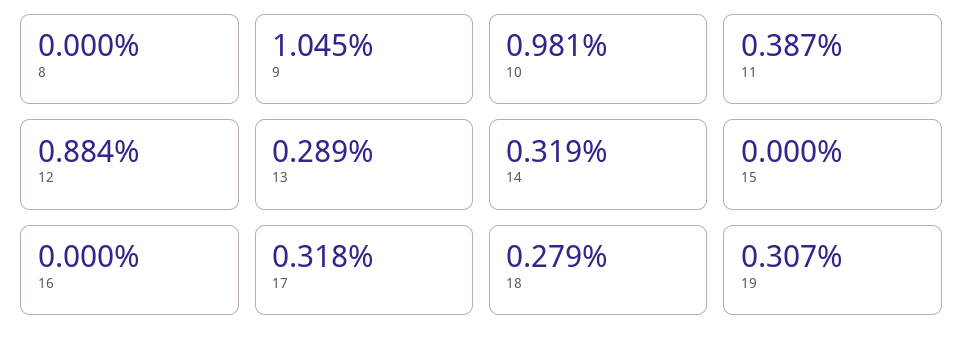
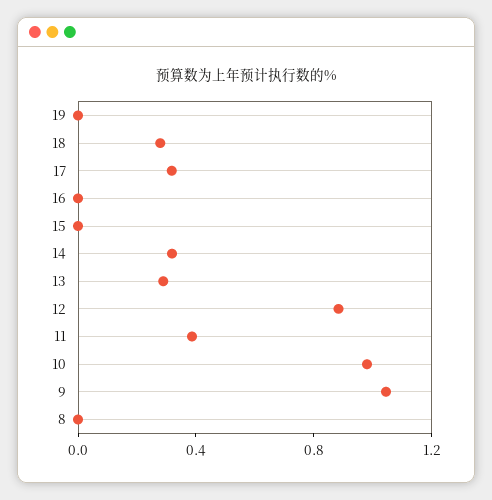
  {
    "8": 0,
    "9": 1.045,
    "10": 0.981,
    "11": 0.387,
    "12": 0.884,
    "13": 0.289,
    "14": 0.319,
    "15": 0,
    "16": 0,
    "17": 0.318,
    "18": 0.279,
-   "19": 0.307
+   "19": 0
  }

